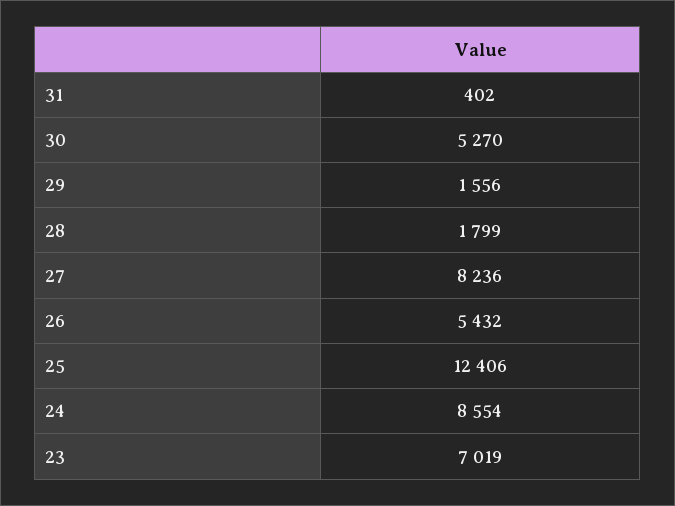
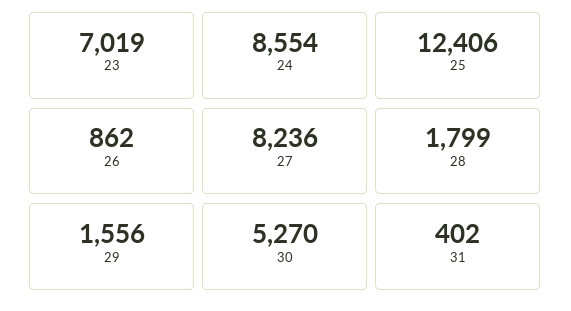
  {
    "31": 402,
    "30": 5270,
    "29": 1556,
    "28": 1799,
    "27": 8236,
-   "26": 5432,
+   "26": 862,
    "25": 12406,
    "24": 8554,
    "23": 7019
  }

